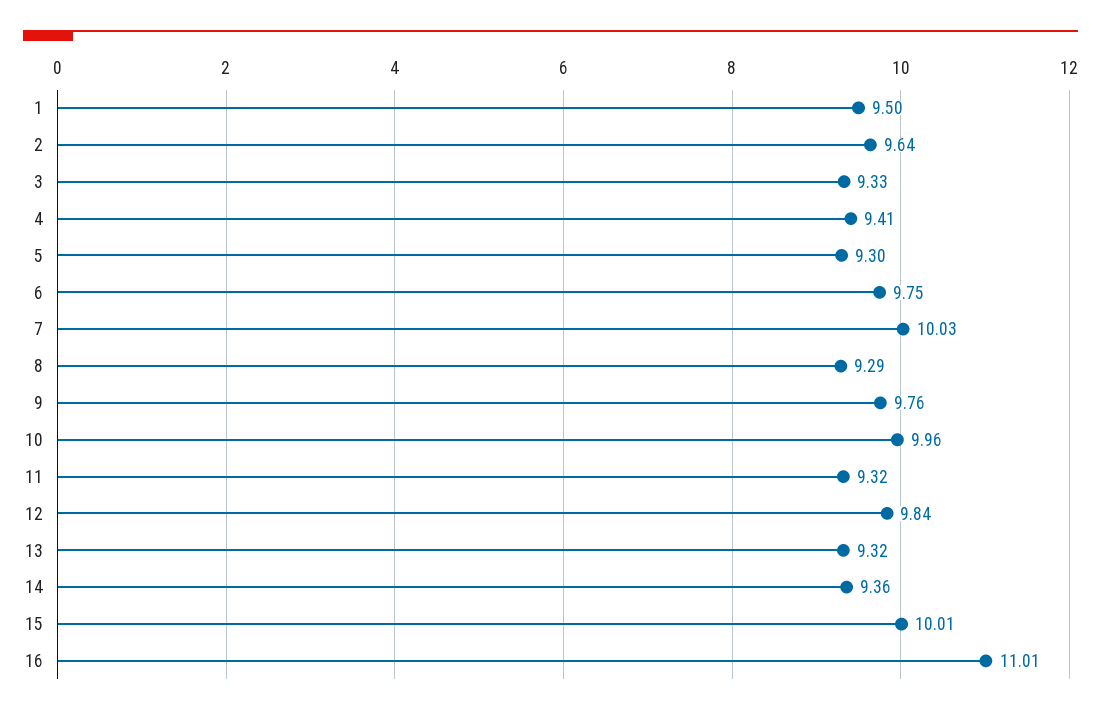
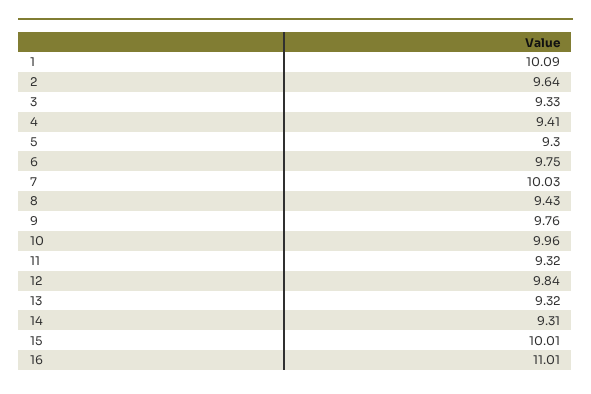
  {
-   "1": 9.5,
+   "1": 10.09,
    "2": 9.64,
    "3": 9.33,
    "4": 9.41,
    "5": 9.3,
    "6": 9.75,
    "7": 10.03,
-   "8": 9.29,
+   "8": 9.43,
    "9": 9.76,
    "10": 9.96,
    "11": 9.32,
    "12": 9.84,
    "13": 9.32,
-   "14": 9.36,
+   "14": 9.31,
    "15": 10.01,
    "16": 11.01
  }

